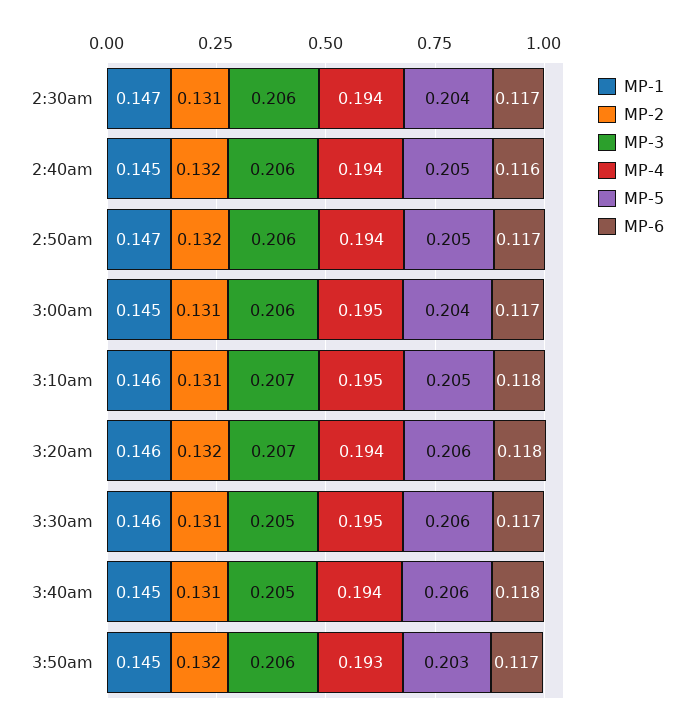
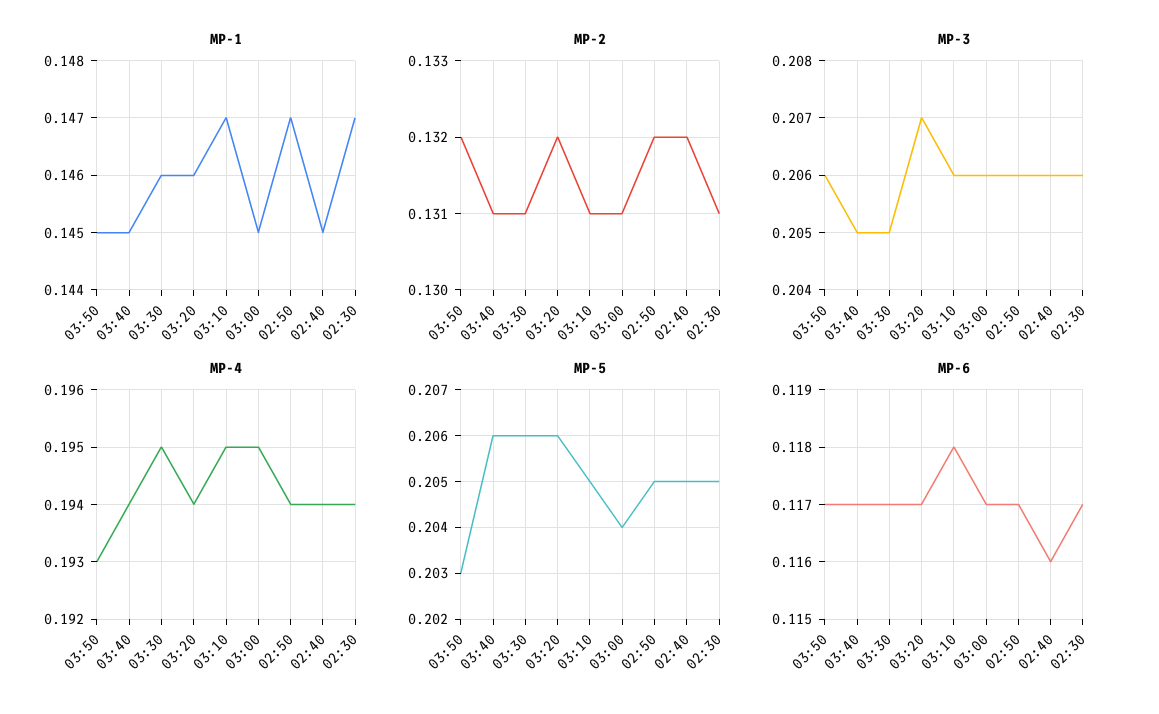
  {
    "MP-1": {
      "2:30am": 0.147,
      "2:40am": 0.145,
      "2:50am": 0.147,
      "3:00am": 0.145,
-     "3:10am": 0.146,
+     "3:10am": 0.147,
      "3:20am": 0.146,
      "3:30am": 0.146,
      "3:40am": 0.145,
      "3:50am": 0.145
    },
    "MP-2": {
      "2:30am": 0.131,
      "2:40am": 0.132,
      "2:50am": 0.132,
      "3:00am": 0.131,
      "3:10am": 0.131,
      "3:20am": 0.132,
      "3:30am": 0.131,
      "3:40am": 0.131,
      "3:50am": 0.132
    },
    "MP-3": {
      "2:30am": 0.206,
      "2:40am": 0.206,
      "2:50am": 0.206,
      "3:00am": 0.206,
-     "3:10am": 0.207,
+     "3:10am": 0.206,
      "3:20am": 0.207,
      "3:30am": 0.205,
      "3:40am": 0.205,
      "3:50am": 0.206
    },
    "MP-4": {
      "2:30am": 0.194,
      "2:40am": 0.194,
      "2:50am": 0.194,
      "3:00am": 0.195,
      "3:10am": 0.195,
      "3:20am": 0.194,
      "3:30am": 0.195,
      "3:40am": 0.194,
      "3:50am": 0.193
    },
    "MP-5": {
-     "2:30am": 0.204,
+     "2:30am": 0.205,
      "2:40am": 0.205,
      "2:50am": 0.205,
      "3:00am": 0.204,
      "3:10am": 0.205,
      "3:20am": 0.206,
      "3:30am": 0.206,
      "3:40am": 0.206,
      "3:50am": 0.203
    },
    "MP-6": {
      "2:30am": 0.117,
      "2:40am": 0.116,
      "2:50am": 0.117,
      "3:00am": 0.117,
      "3:10am": 0.118,
-     "3:20am": 0.118,
+     "3:20am": 0.117,
      "3:30am": 0.117,
-     "3:40am": 0.118,
+     "3:40am": 0.117,
      "3:50am": 0.117
    }
  }

